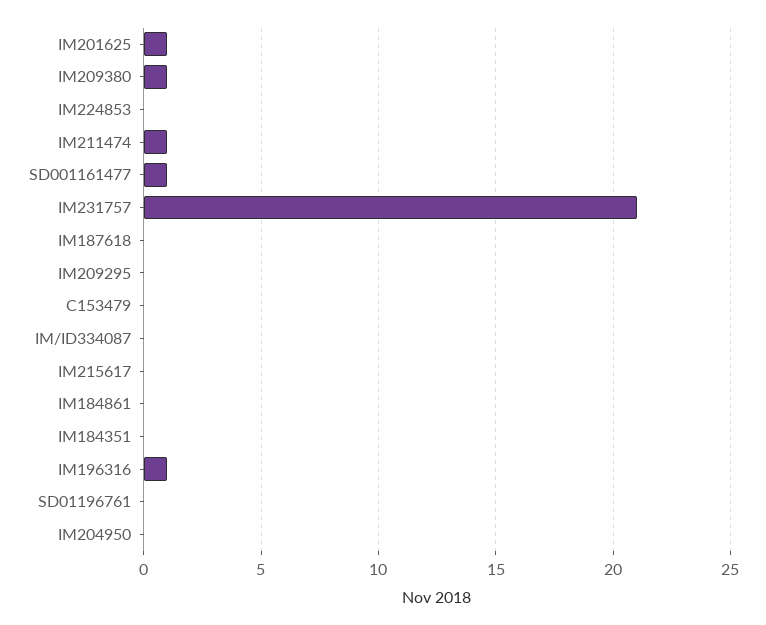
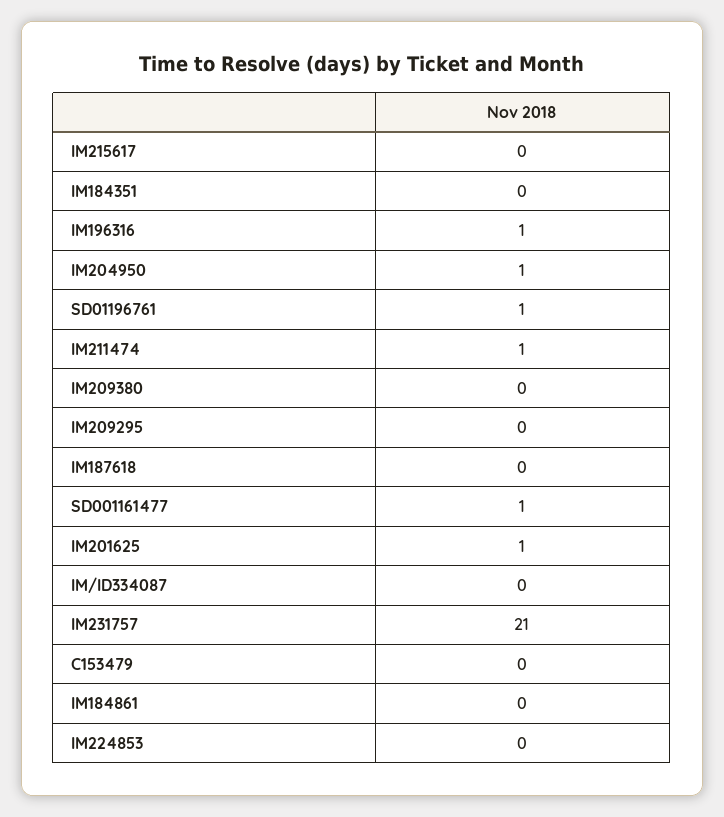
  {
    "IM201625": 1,
-   "IM209380": 1,
+   "IM209380": 0,
    "IM224853": 0,
    "IM211474": 1,
    "SD001161477": 1,
    "IM231757": 21,
    "IM187618": 0,
    "IM209295": 0,
    "C153479": 0,
    "IM/ID334087": 0,
    "IM215617": 0,
    "IM184861": 0,
    "IM184351": 0,
    "IM196316": 1,
-   "SD01196761": 0,
+   "SD01196761": 1,
-   "IM204950": 0
+   "IM204950": 1
  }

